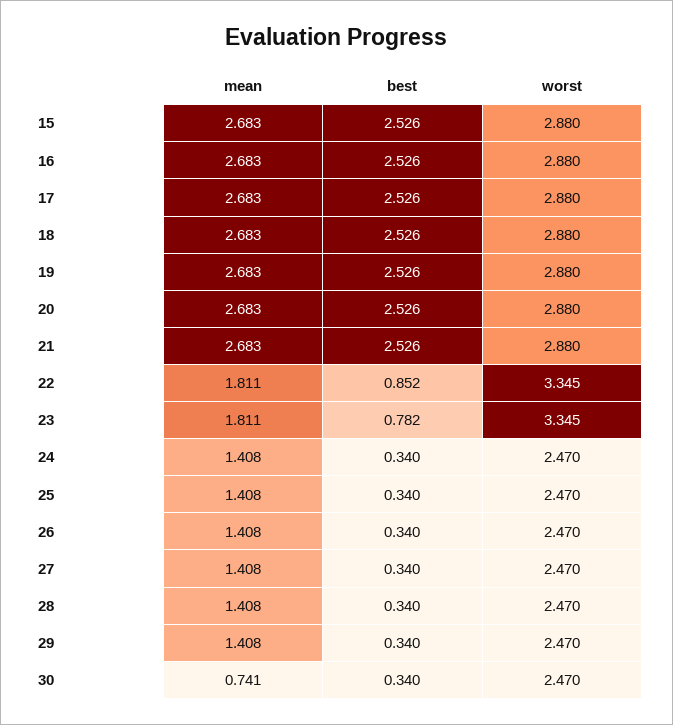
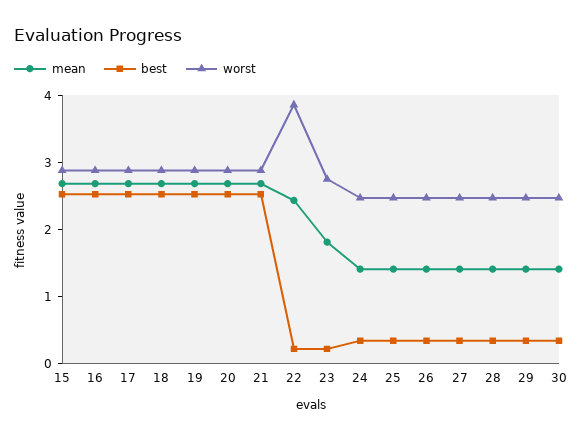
  {
    "mean": {
      "15": 2.683,
      "16": 2.683,
      "17": 2.683,
      "18": 2.683,
      "19": 2.683,
      "20": 2.683,
      "21": 2.683,
-     "22": 1.811,
+     "22": 2.4,
      "23": 1.811,
      "24": 1.408,
      "25": 1.408,
      "26": 1.408,
      "27": 1.408,
      "28": 1.408,
      "29": 1.408,
-     "30": 0.741
+     "30": 1.4
    },
    "best": {
      "15": 2.526,
      "16": 2.526,
      "17": 2.526,
      "18": 2.526,
      "19": 2.526,
      "20": 2.526,
      "21": 2.526,
-     "22": 0.852,
+     "22": 0.2,
-     "23": 0.782,
+     "23": 0.2,
      "24": 0.34,
      "25": 0.34,
      "26": 0.34,
      "27": 0.34,
      "28": 0.34,
      "29": 0.34,
      "30": 0.34
    },
    "worst": {
      "15": 2.88,
      "16": 2.88,
      "17": 2.88,
      "18": 2.88,
      "19": 2.88,
      "20": 2.88,
      "21": 2.88,
-     "22": 3.345,
+     "22": 3.8,
-     "23": 3.345,
+     "23": 2.8,
      "24": 2.47,
      "25": 2.47,
      "26": 2.47,
      "27": 2.47,
      "28": 2.47,
      "29": 2.47,
      "30": 2.47
    }
  }

